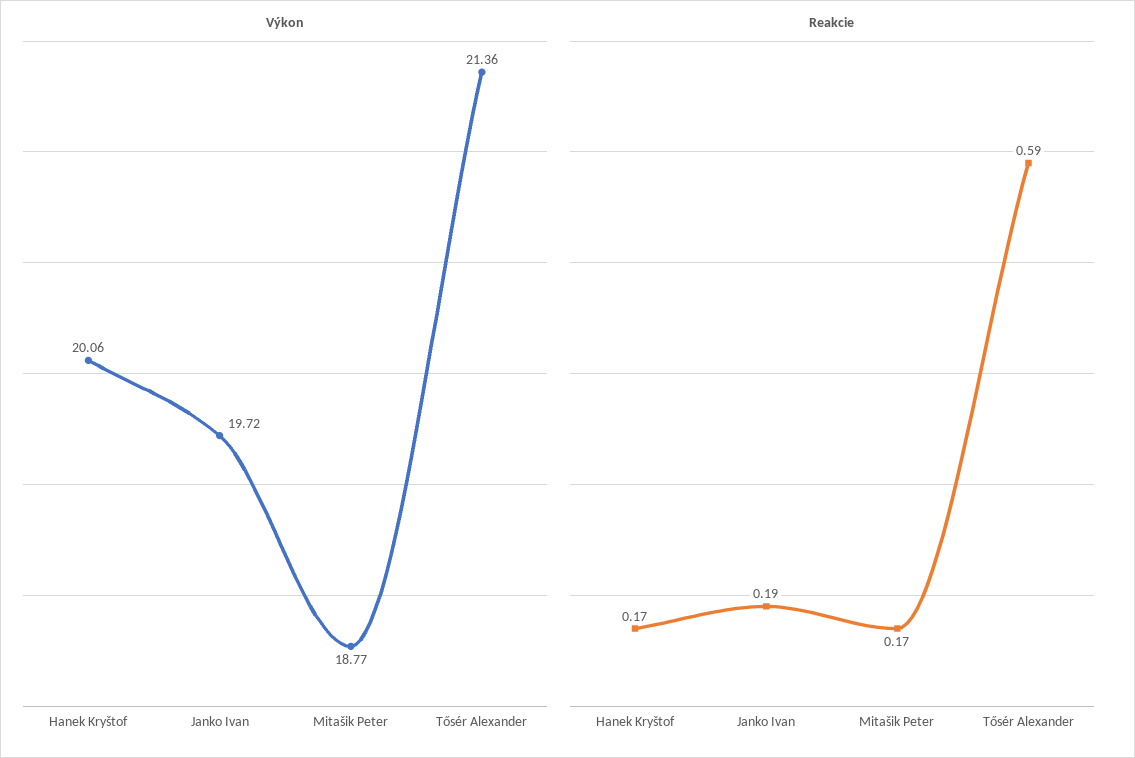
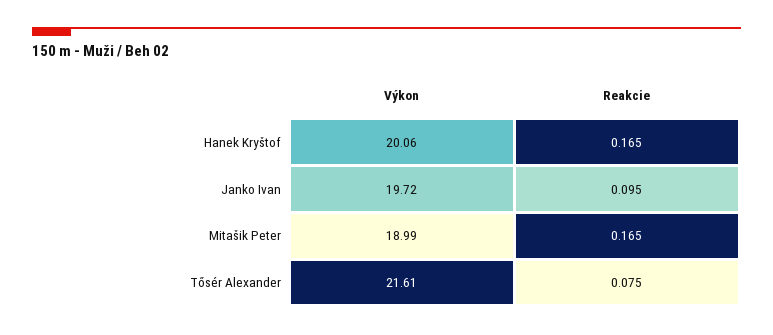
  {
    "Výkon": {
      "Hanek Kryštof": 20.06,
      "Janko Ivan": 19.72,
-     "Mitašik Peter": 18.77,
+     "Mitašik Peter": 18.99,
-     "Tősér Alexander": 21.36
+     "Tősér Alexander": 21.61
    },
    "Reakcie": {
      "Hanek Kryštof": 0.165,
-     "Janko Ivan": 0.19,
+     "Janko Ivan": 0.095,
      "Mitašik Peter": 0.165,
-     "Tősér Alexander": 0.59
+     "Tősér Alexander": 0.075
    }
  }

